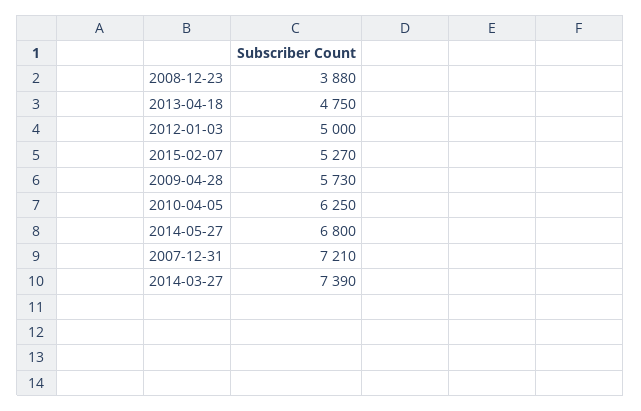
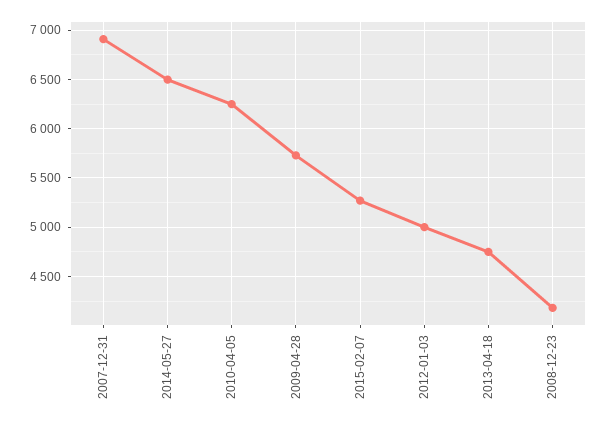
  {
-   "2008-12-23": 3880,
+   "2008-12-23": 4200,
    "2013-04-18": 4750,
    "2012-01-03": 5000,
    "2015-02-07": 5270,
    "2009-04-28": 5730,
    "2010-04-05": 6250,
-   "2014-05-27": 6800,
+   "2014-05-27": 6500,
-   "2007-12-31": 7210,
+   "2007-12-31": 6900
-   "2014-03-27": 7390
  }

